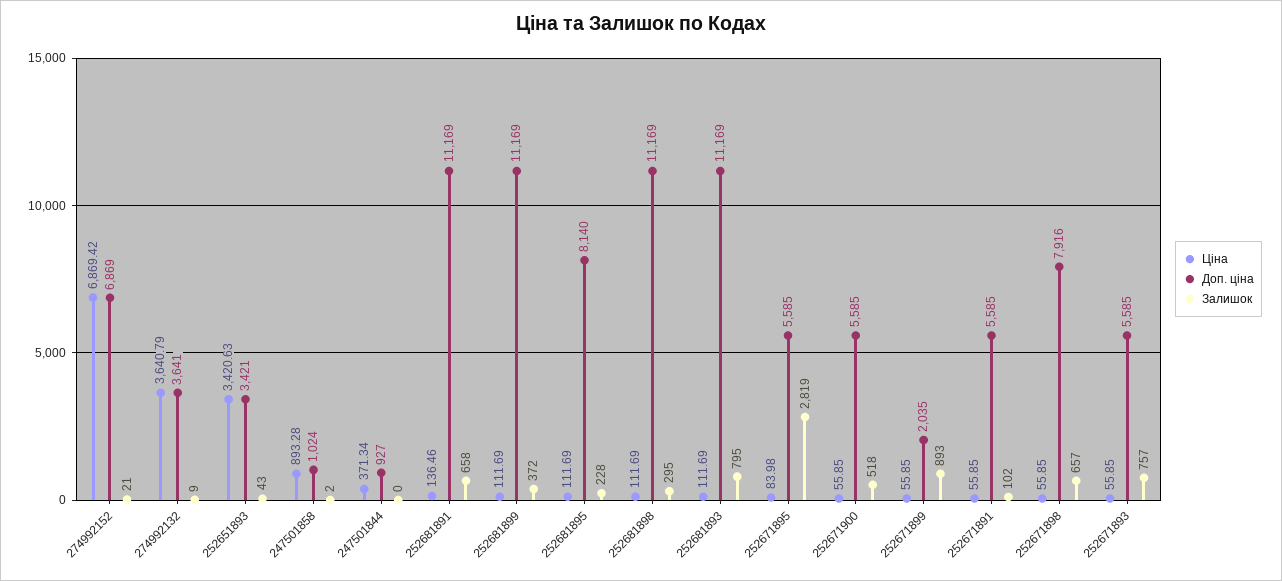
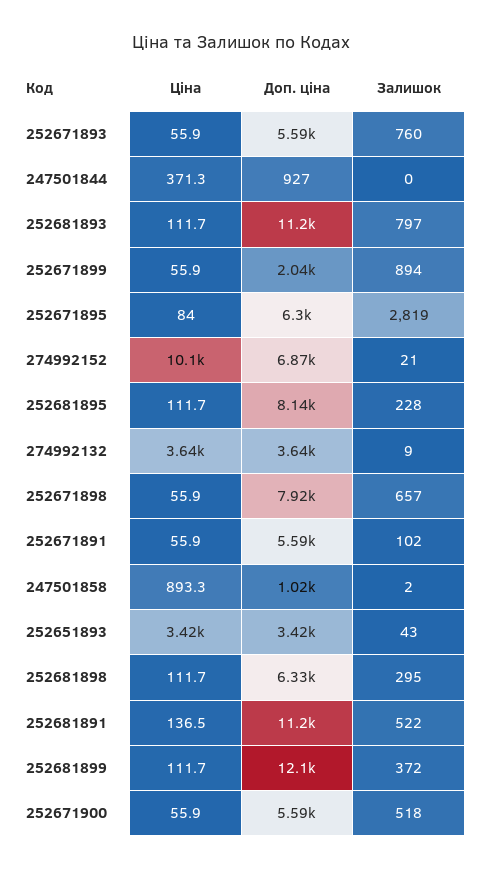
  {
    "Ціна": {
-     "274992152": 6869.42,
+     "274992152": 10100,
      "274992132": 3640.79,
      "252651893": 3420.63,
      "247501858": 893.28,
      "247501844": 371.34,
      "252681891": 136.46,
      "252681899": 111.69,
      "252681895": 111.69,
      "252681898": 111.69,
      "252681893": 111.69,
      "252671895": 83.98,
      "252671900": 55.85,
      "252671899": 55.85,
      "252671891": 55.85,
      "252671898": 55.85,
      "252671893": 55.85
    },
    "Доп. ціна": {
      "274992152": 6869,
      "274992132": 3641,
      "252651893": 3421,
      "247501858": 1024,
      "247501844": 927,
      "252681891": 11169,
-     "252681899": 11169,
+     "252681899": 12100,
      "252681895": 8140,
-     "252681898": 11169,
+     "252681898": 6330,
      "252681893": 11169,
-     "252671895": 5585,
+     "252671895": 6300,
      "252671900": 5585,
      "252671899": 2035,
      "252671891": 5585,
      "252671898": 7916,
      "252671893": 5585
    },
    "Залишок": {
      "274992152": 21,
      "274992132": 9,
      "252651893": 43,
      "247501858": 2,
      "247501844": 0,
-     "252681891": 658,
+     "252681891": 522,
      "252681899": 372,
      "252681895": 228,
      "252681898": 295,
-     "252681893": 795,
+     "252681893": 797,
      "252671895": 2819,
      "252671900": 518,
-     "252671899": 893,
+     "252671899": 894,
      "252671891": 102,
      "252671898": 657,
-     "252671893": 757
+     "252671893": 760
    }
  }

